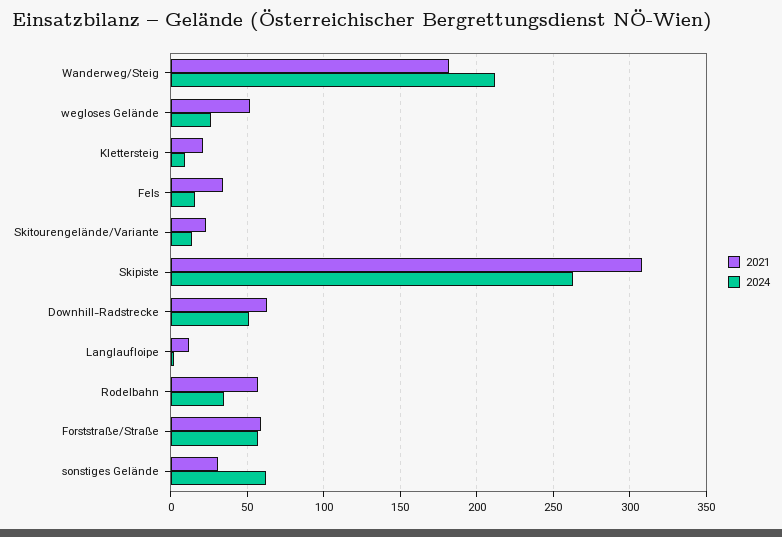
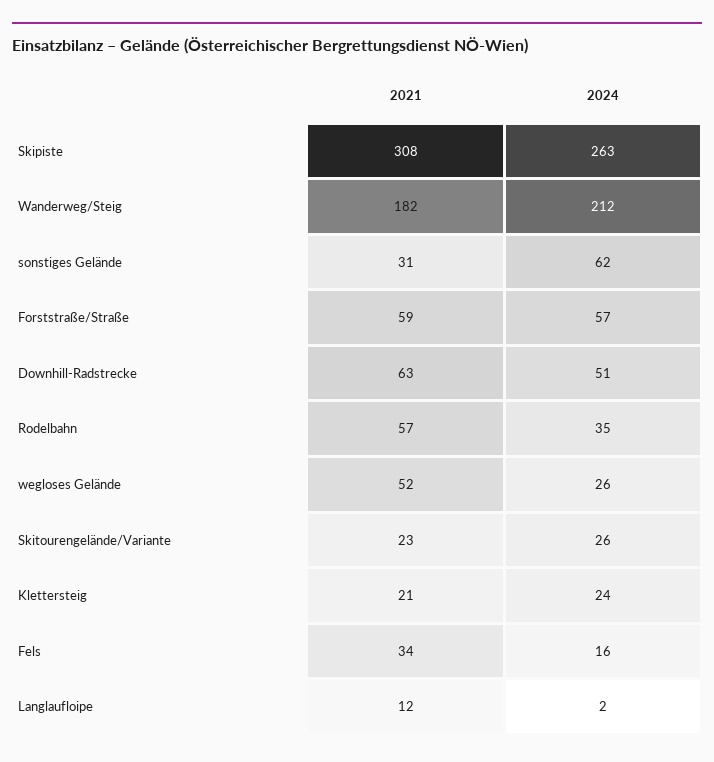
  {
    "2021": {
      "Wanderweg/Steig": 182,
      "wegloses Gelände": 52,
      "Klettersteig": 21,
      "Fels": 34,
      "Skitourengelände/Variante": 23,
      "Skipiste": 308,
      "Downhill-Radstrecke": 63,
      "Langlaufloipe": 12,
      "Rodelbahn": 57,
      "Forststraße/Straße": 59,
      "sonstiges Gelände": 31
    },
    "2024": {
      "Wanderweg/Steig": 212,
      "wegloses Gelände": 26,
-     "Klettersteig": 10,
+     "Klettersteig": 24,
      "Fels": 16,
-     "Skitourengelände/Variante": 15,
+     "Skitourengelände/Variante": 26,
      "Skipiste": 263,
      "Downhill-Radstrecke": 51,
      "Langlaufloipe": 2,
      "Rodelbahn": 35,
      "Forststraße/Straße": 57,
      "sonstiges Gelände": 62
    }
  }

